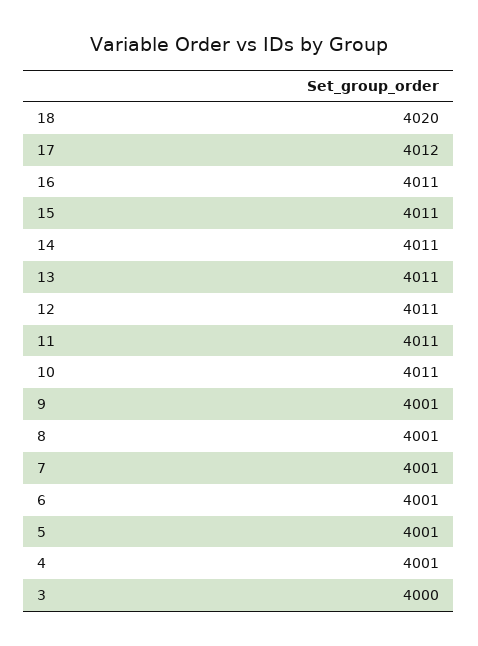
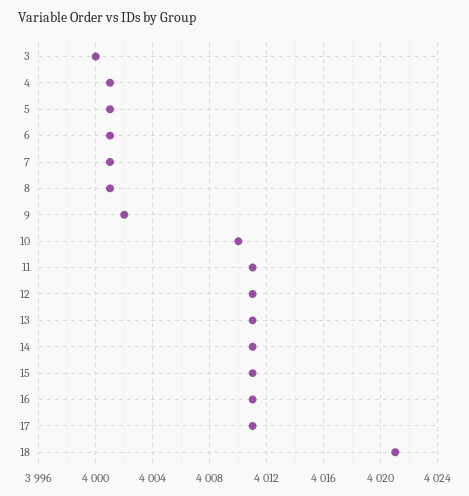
  {
-   "18": 4020,
+   "18": 4021,
-   "17": 4012,
+   "17": 4011,
    "16": 4011,
    "15": 4011,
    "14": 4011,
    "13": 4011,
    "12": 4011,
    "11": 4011,
-   "10": 4011,
+   "10": 4010,
-   "9": 4001,
+   "9": 4002,
    "8": 4001,
    "7": 4001,
    "6": 4001,
    "5": 4001,
    "4": 4001,
    "3": 4000
  }

